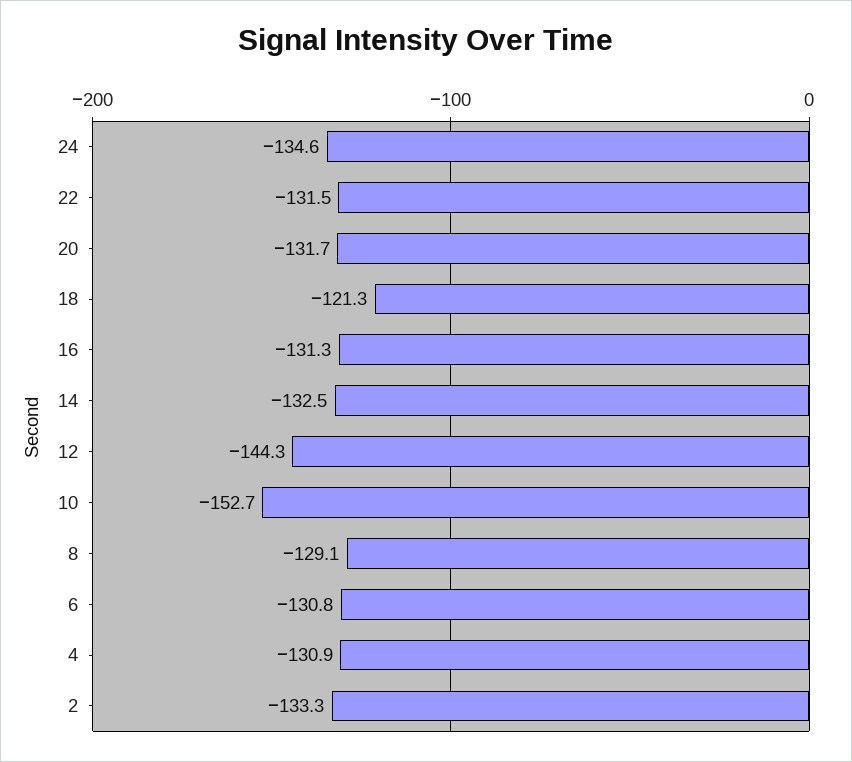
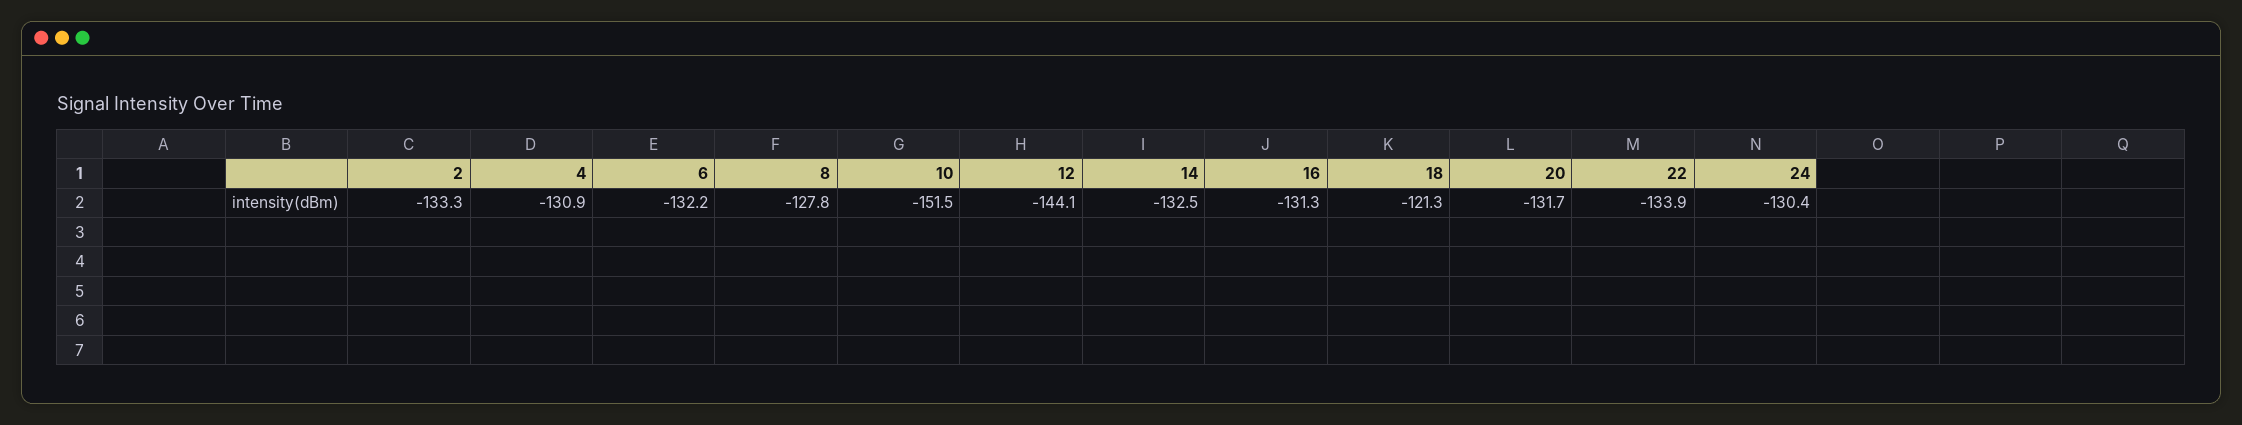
  {
-   "24": -134.6,
+   "24": -130.4,
-   "22": -131.5,
+   "22": -133.9,
    "20": -131.7,
    "18": -121.3,
    "16": -131.3,
    "14": -132.5,
-   "12": -144.3,
+   "12": -144.1,
-   "10": -152.7,
+   "10": -151.5,
-   "8": -129.1,
+   "8": -127.8,
-   "6": -130.8,
+   "6": -132.2,
    "4": -130.9,
    "2": -133.3
  }

